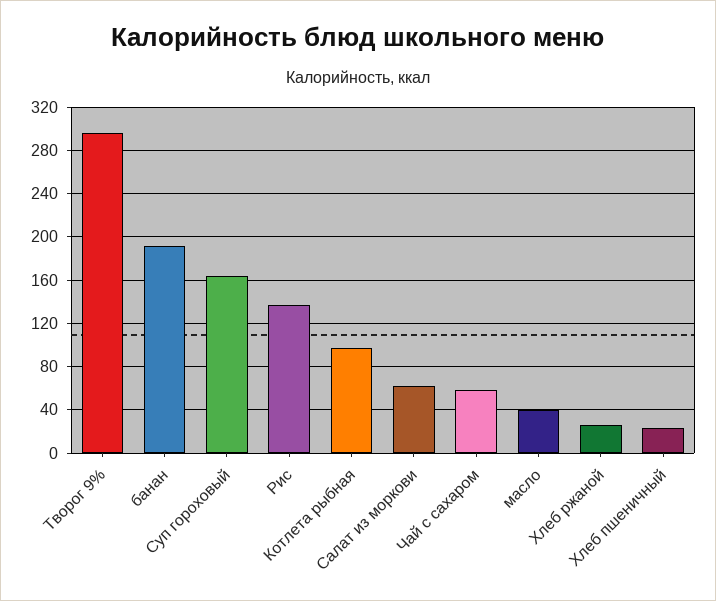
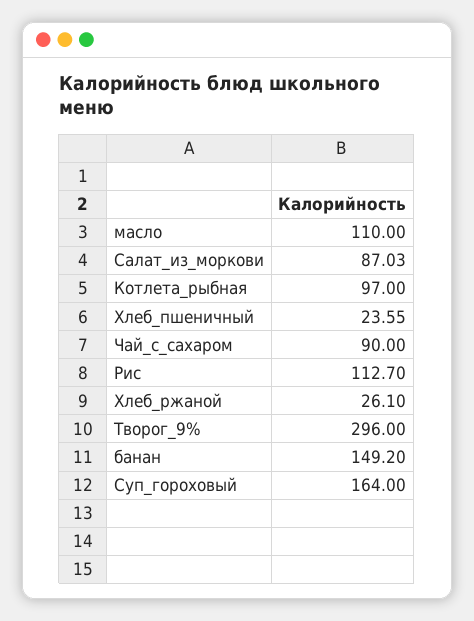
  {
    "Творог 9%": 296,
-   "банан": 190,
+   "банан": 149.2,
    "Суп гороховый": 164,
-   "Рис": 140,
+   "Рис": 112.7,
    "Котлета рыбная": 97,
-   "Салат из моркови": 60,
+   "Салат из моркови": 87.03,
-   "Чай с сахаром": 60,
+   "Чай с сахаром": 90,
-   "масло": 40,
+   "масло": 110,
    "Хлеб ржаной": 26.1,
    "Хлеб пшеничный": 23.55
  }

